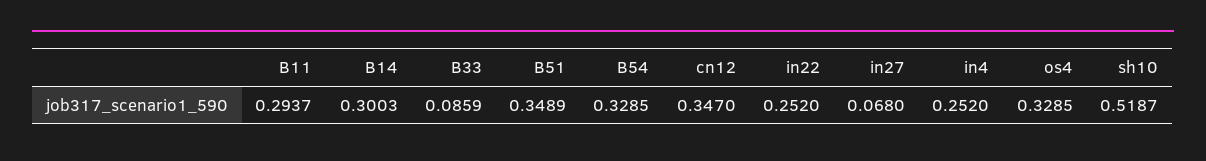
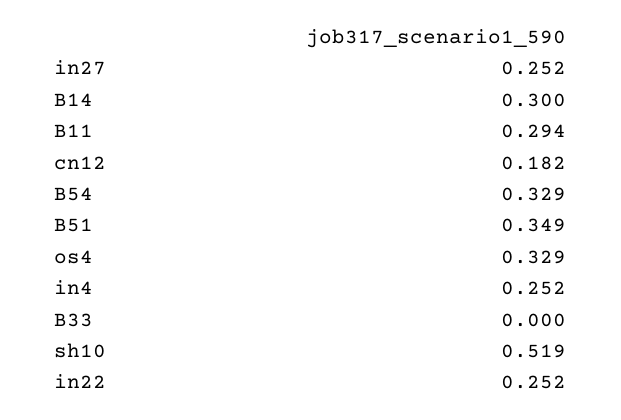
  {
    "B11": 0.2937,
    "B14": 0.3003,
-   "B33": 0.0859,
+   "B33": 0,
    "B51": 0.3489,
    "B54": 0.3285,
-   "cn12": 0.347,
+   "cn12": 0.182,
    "in22": 0.252,
-   "in27": 0.068,
+   "in27": 0.252,
    "in4": 0.252,
    "os4": 0.3285,
    "sh10": 0.5187
  }

